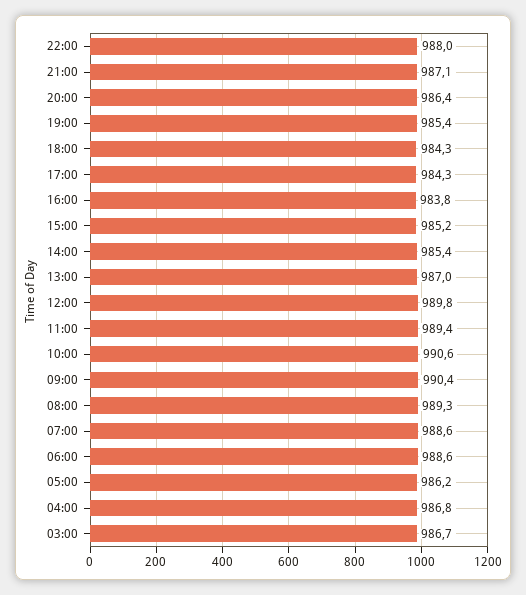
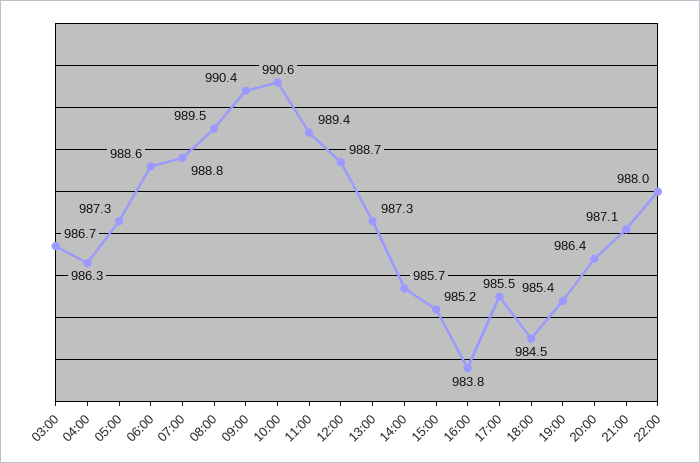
  {
    "22:00": 988,
    "21:00": 987.1,
    "20:00": 986.4,
    "19:00": 985.4,
-   "18:00": 984.3,
+   "18:00": 984.5,
-   "17:00": 984.3,
+   "17:00": 985.5,
    "16:00": 983.8,
    "15:00": 985.2,
-   "14:00": 985.4,
+   "14:00": 985.7,
-   "13:00": 987,
+   "13:00": 987.3,
-   "12:00": 989.8,
+   "12:00": 988.7,
    "11:00": 989.4,
    "10:00": 990.6,
    "09:00": 990.4,
-   "08:00": 989.3,
+   "08:00": 989.5,
-   "07:00": 988.6,
+   "07:00": 988.8,
    "06:00": 988.6,
-   "05:00": 986.2,
+   "05:00": 987.3,
-   "04:00": 986.8,
+   "04:00": 986.3,
    "03:00": 986.7
  }

